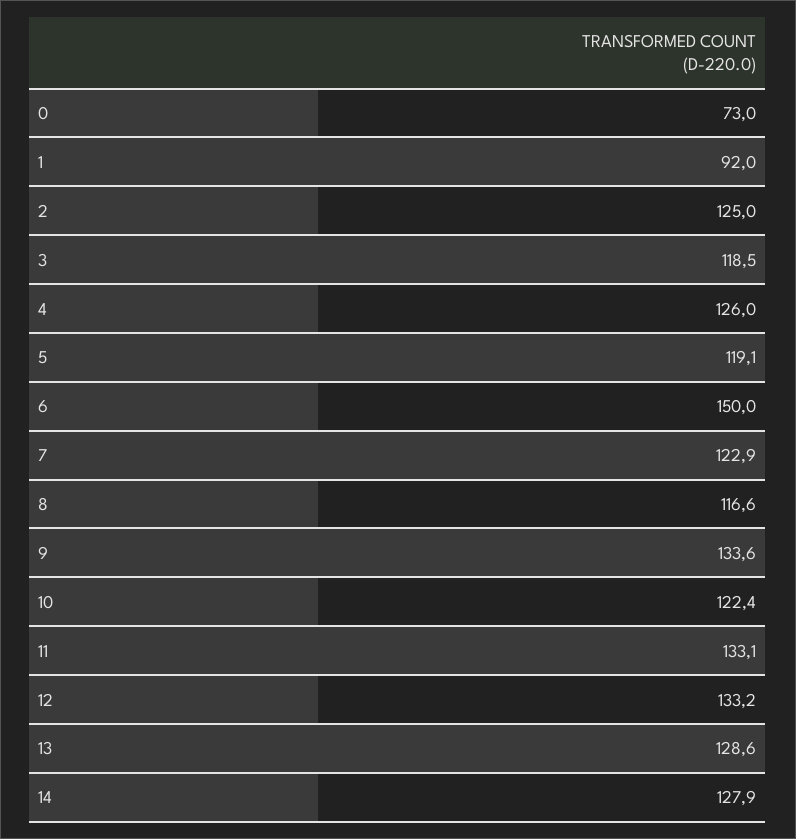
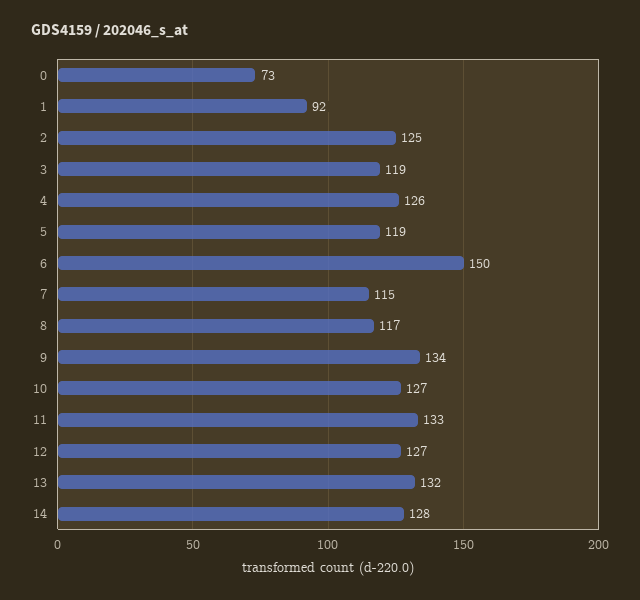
  {
    "0": 73,
    "1": 92,
    "2": 125,
    "3": 118.5,
    "4": 126,
    "5": 119.1,
    "6": 150,
-   "7": 122.9,
+   "7": 115,
    "8": 116.6,
    "9": 133.6,
-   "10": 122.4,
+   "10": 127,
    "11": 133.1,
-   "12": 133.2,
+   "12": 127,
-   "13": 128.6,
+   "13": 132,
    "14": 127.9
  }

